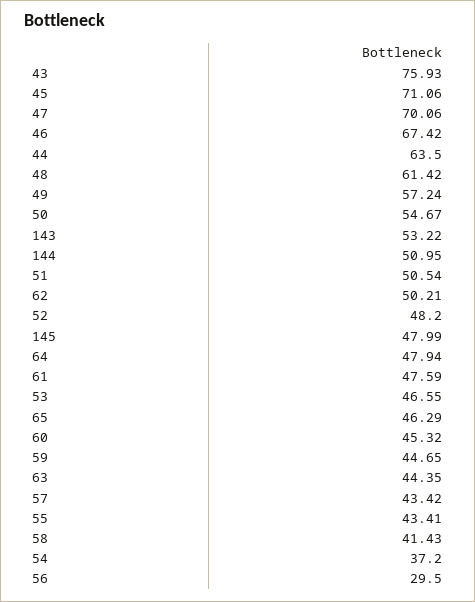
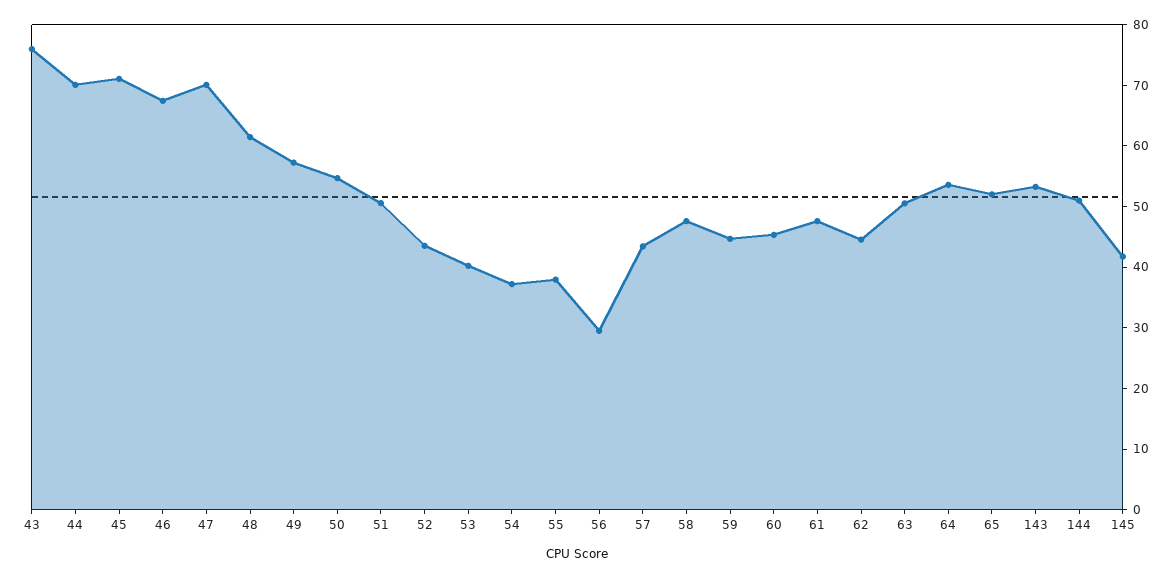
  {
    "43": 75.93,
    "45": 71.06,
    "47": 70.06,
    "46": 67.42,
-   "44": 63.5,
+   "44": 70,
    "48": 61.42,
    "49": 57.24,
    "50": 54.67,
    "143": 53.22,
    "144": 50.95,
    "51": 50.54,
-   "62": 50.21,
+   "62": 44,
-   "52": 48.2,
+   "52": 44,
-   "145": 47.99,
+   "145": 42,
-   "64": 47.94,
+   "64": 54,
    "61": 47.59,
-   "53": 46.55,
+   "53": 40,
-   "65": 46.29,
+   "65": 52,
    "60": 45.32,
    "59": 44.65,
-   "63": 44.35,
+   "63": 50,
    "57": 43.42,
-   "55": 43.41,
+   "55": 38,
-   "58": 41.43,
+   "58": 48,
    "54": 37.2,
    "56": 29.5
  }

